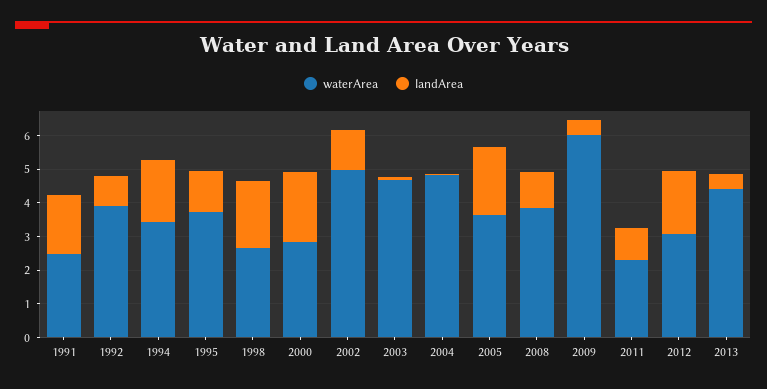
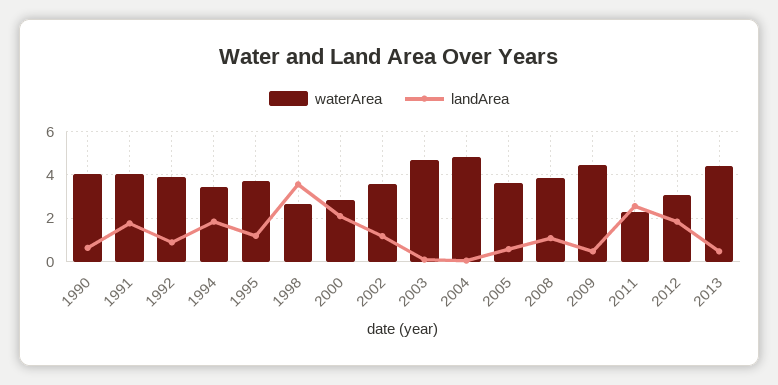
  {
    "waterArea": {
-     "1991": 2.5,
+     "1991": 4,
      "1992": 4,
      "1994": 3.5,
      "1995": 3.75,
      "1998": 2.75,
      "2000": 2.75,
-     "2002": 5,
+     "2002": 3.5,
      "2003": 4.75,
      "2004": 4.75,
      "2005": 3.75,
      "2008": 3.75,
-     "2009": 6,
+     "2009": 4.5,
      "2011": 2.25,
      "2012": 3,
-     "2013": 4.5
+     "2013": 4.5,
+     "1990": 4
    },
    "landArea": {
      "1991": 1.75,
      "1992": 1,
      "1994": 1.75,
      "1995": 1.25,
-     "1998": 2,
+     "1998": 3.5,
      "2000": 2,
      "2002": 1.25,
      "2003": 0,
      "2004": 0,
-     "2005": 2,
+     "2005": 0.5,
      "2008": 1,
      "2009": 0.5,
-     "2011": 1,
+     "2011": 2.5,
      "2012": 1.75,
-     "2013": 0.5
+     "2013": 0.5,
+     "1990": 0.5
    }
  }

